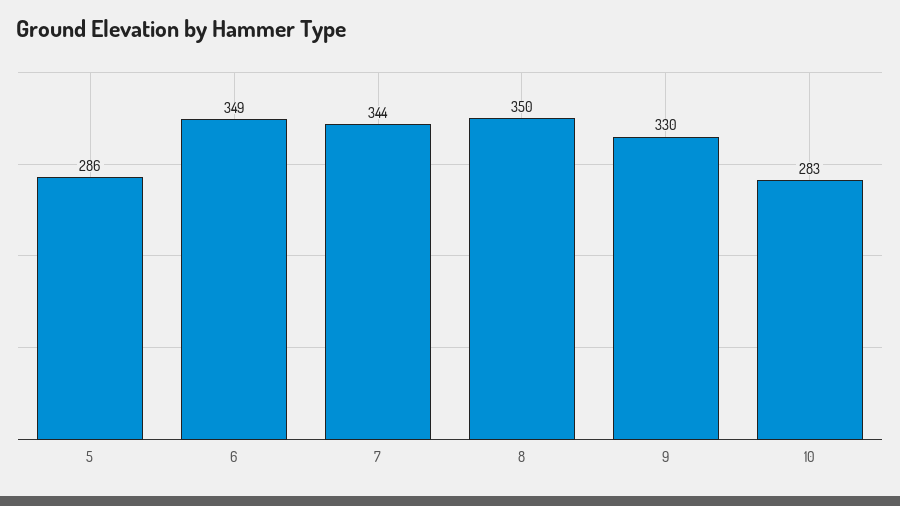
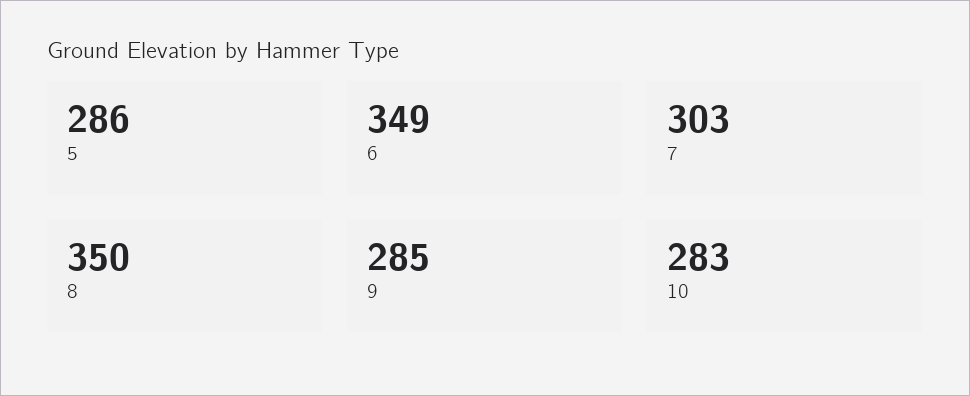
  {
    "5": 286,
    "6": 349,
-   "7": 344,
+   "7": 303,
    "8": 350,
-   "9": 330,
+   "9": 285,
    "10": 283
  }

